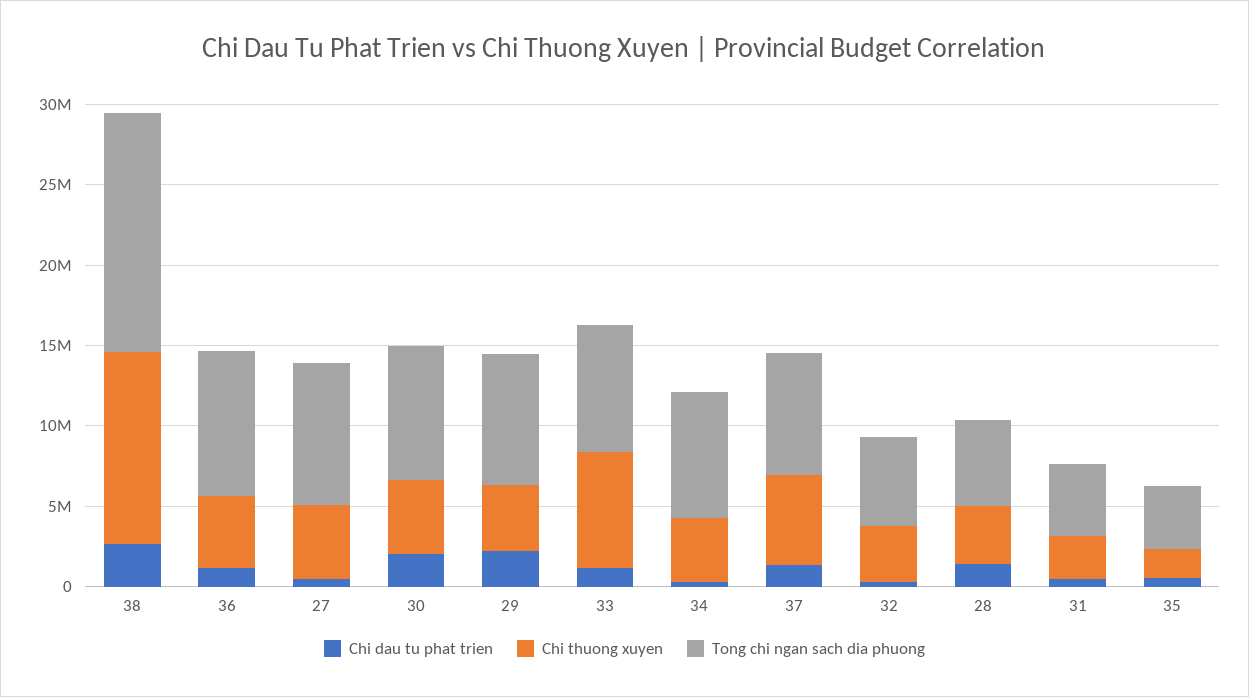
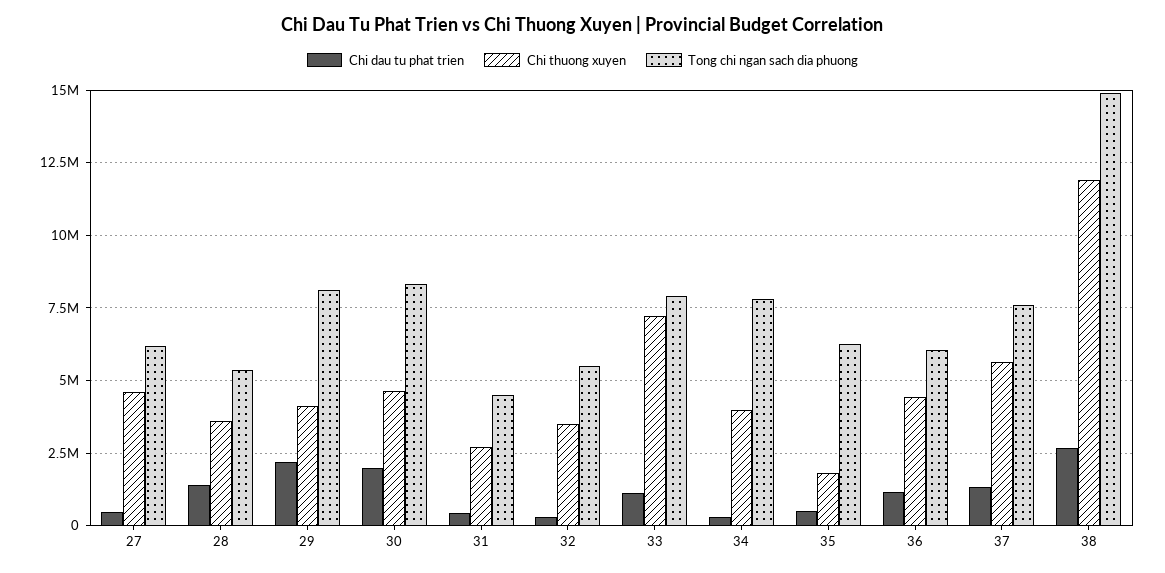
  {
    "Chi dau tu phat trien": {
      "38": 2750000,
      "36": 1250000,
      "27": 500000,
      "30": 2000000,
      "29": 2250000,
      "33": 1250000,
      "34": 250000,
      "37": 1250000,
      "32": 250000,
      "28": 1500000,
      "31": 500000,
      "35": 500000
    },
    "Chi thuong xuyen": {
      "38": 12000000,
      "36": 4500000,
      "27": 4500000,
      "30": 4750000,
      "29": 4250000,
      "33": 7250000,
      "34": 4000000,
      "37": 5750000,
      "32": 3500000,
      "28": 3500000,
      "31": 2750000,
      "35": 1750000
    },
    "Tong chi ngan sach dia phuong": {
      "38": 15000000,
-     "36": 9000000,
+     "36": 6000000,
-     "27": 9000000,
+     "27": 6250000,
      "30": 8250000,
      "29": 8000000,
      "33": 8000000,
      "34": 7750000,
      "37": 7500000,
      "32": 5500000,
      "28": 5250000,
      "31": 4500000,
-     "35": 4000000
+     "35": 6250000
    }
  }

